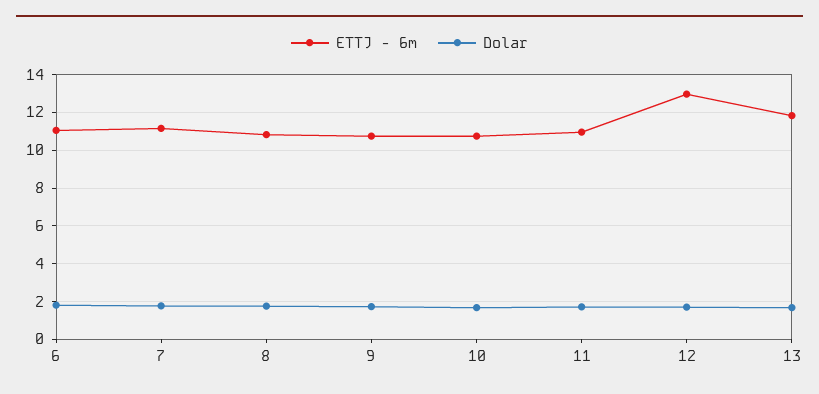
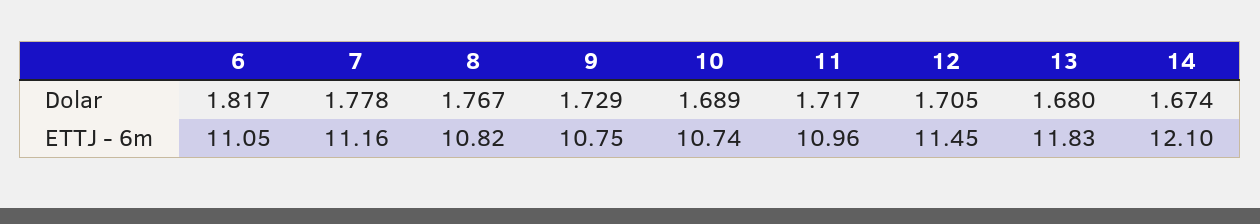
  {
    "ETTJ - 6m": {
      "6": 11.05,
      "7": 11.16,
      "8": 10.82,
      "9": 10.75,
      "10": 10.74,
      "11": 10.96,
-     "12": 13,
+     "12": 11.45,
-     "13": 11.83
+     "13": 11.83,
+     "14": 12.1
    },
    "Dolar": {
      "6": 1.817,
      "7": 1.778,
      "8": 1.767,
      "9": 1.729,
      "10": 1.689,
      "11": 1.717,
      "12": 1.705,
-     "13": 1.68
+     "13": 1.68,
+     "14": 1.674
    }
  }

